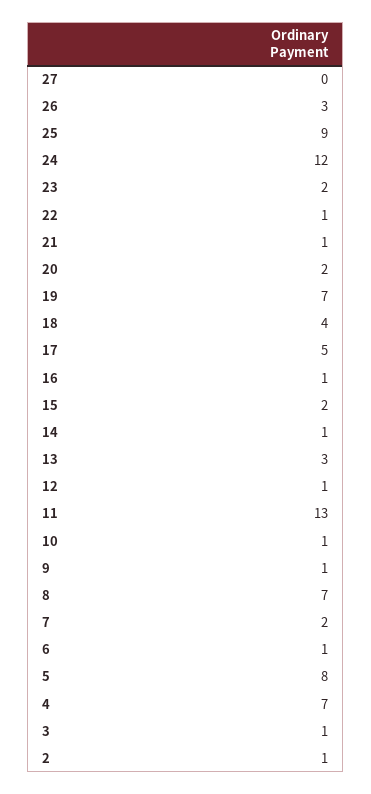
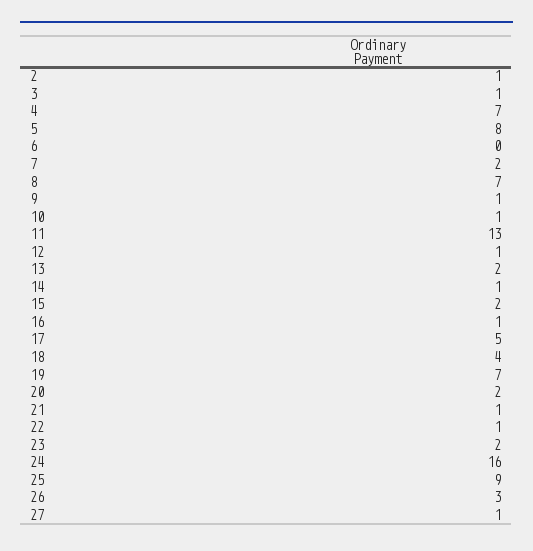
  {
-   "27": 0,
+   "27": 1,
    "26": 3,
    "25": 9,
-   "24": 12,
+   "24": 16,
    "23": 2,
    "22": 1,
    "21": 1,
    "20": 2,
    "19": 7,
    "18": 4,
    "17": 5,
    "16": 1,
    "15": 2,
    "14": 1,
-   "13": 3,
+   "13": 2,
    "12": 1,
    "11": 13,
    "10": 1,
    "9": 1,
    "8": 7,
    "7": 2,
-   "6": 1,
+   "6": 0,
    "5": 8,
    "4": 7,
    "3": 1,
    "2": 1
  }

